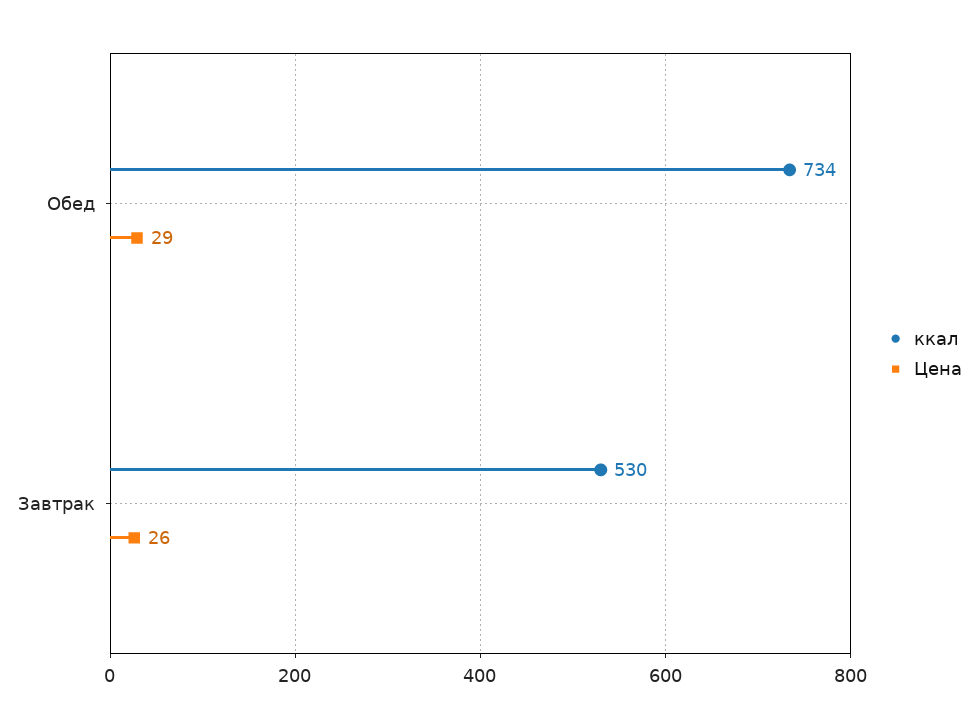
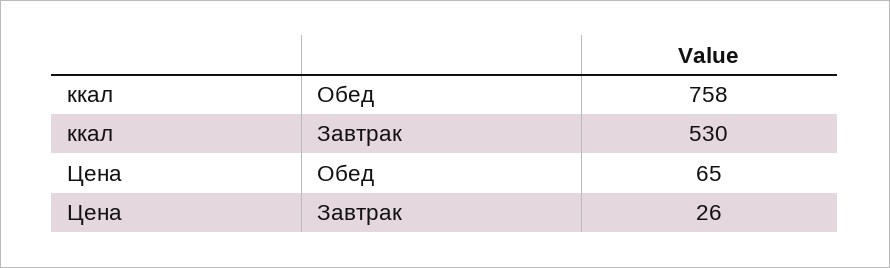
  {
    "ккал": {
-     "Обед": 734,
+     "Обед": 758,
      "Завтрак": 530
    },
    "Цена": {
-     "Обед": 29,
+     "Обед": 65,
      "Завтрак": 26
    }
  }

